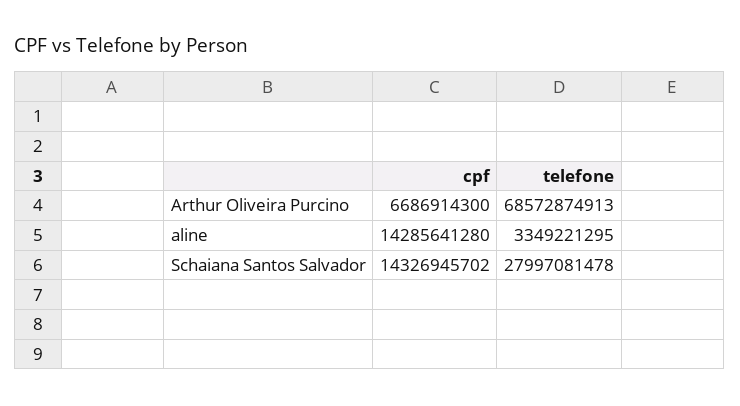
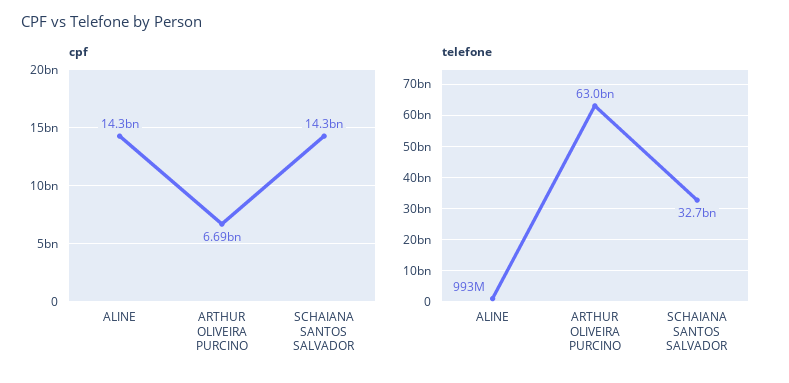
  {
    "cpf": {
      "Arthur Oliveira Purcino": 6686914300,
      "aline": 14285641280,
      "Schaiana Santos Salvador": 14326945702
    },
    "telefone": {
-     "Arthur Oliveira Purcino": 68572874913,
+     "Arthur Oliveira Purcino": 63000000000,
-     "aline": 3349221295,
+     "aline": 993000000,
-     "Schaiana Santos Salvador": 27997081478
+     "Schaiana Santos Salvador": 32700000000
    }
  }

